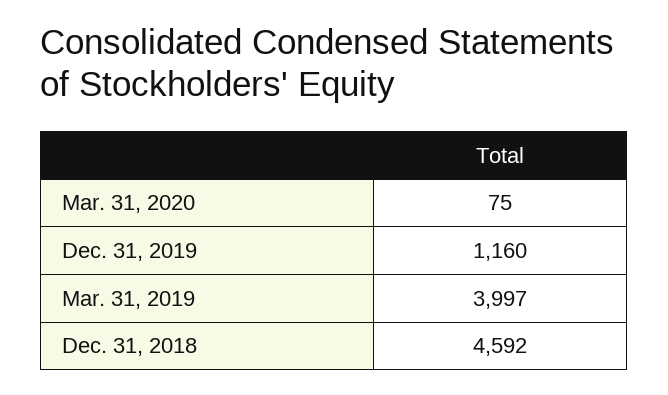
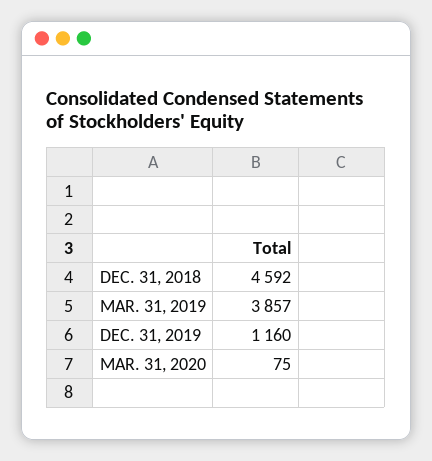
  {
    "Mar. 31, 2020": 75,
    "Dec. 31, 2019": 1160,
-   "Mar. 31, 2019": 3997,
+   "Mar. 31, 2019": 3857,
    "Dec. 31, 2018": 4592
  }

